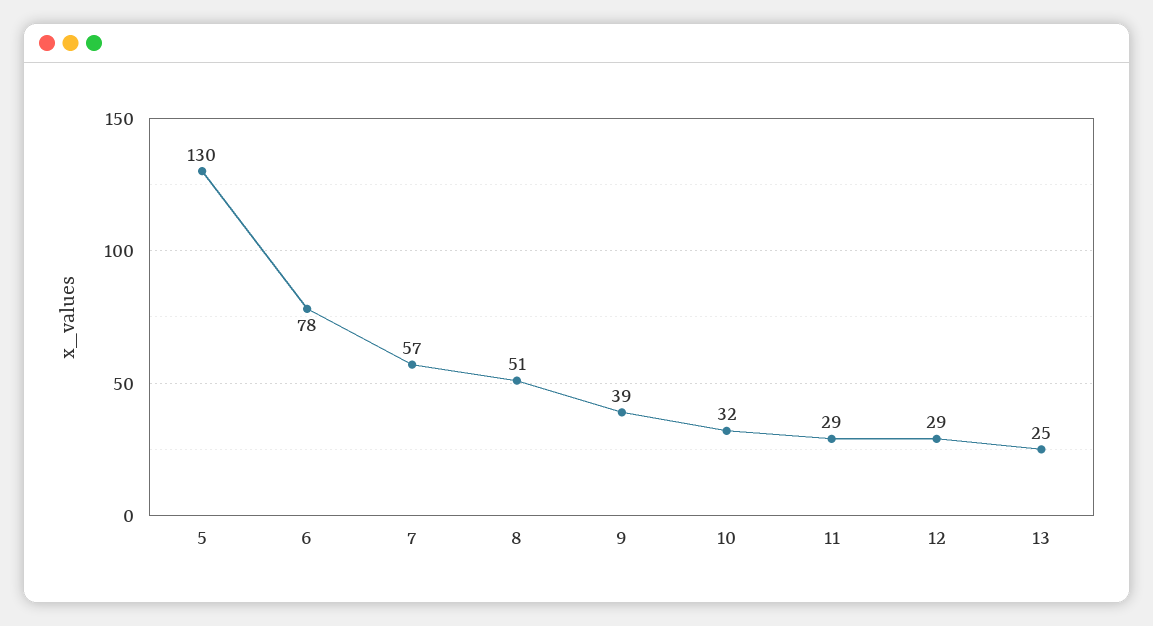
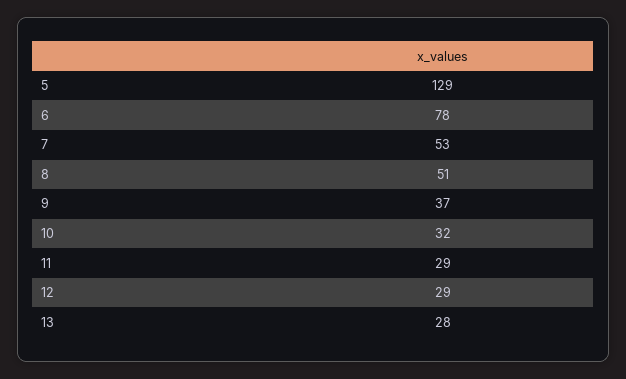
  {
-   "5": 130,
+   "5": 129,
    "6": 78,
-   "7": 57,
+   "7": 53,
    "8": 51,
-   "9": 39,
+   "9": 37,
    "10": 32,
    "11": 29,
    "12": 29,
-   "13": 25
+   "13": 28
  }

